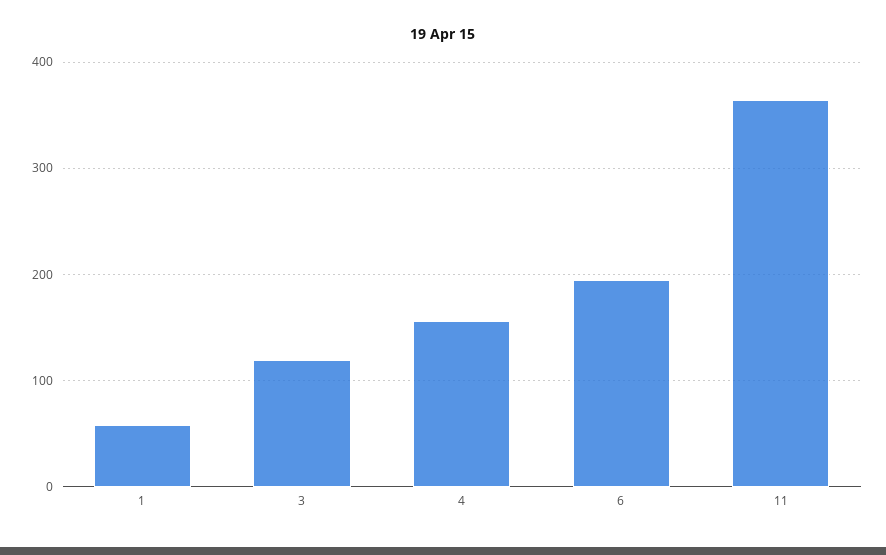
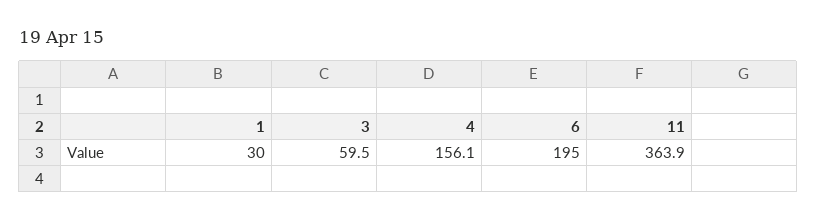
  {
-   "1": 60,
+   "1": 30,
-   "3": 120,
+   "3": 59.5,
    "4": 156.1,
    "6": 195,
    "11": 363.9
  }

